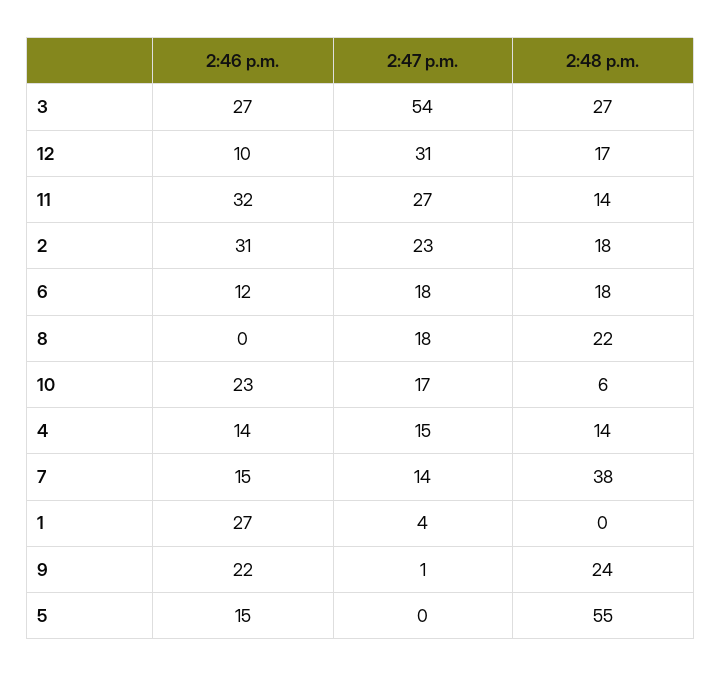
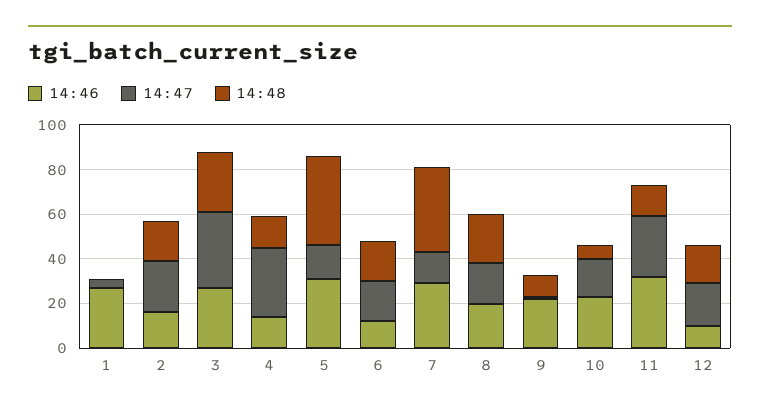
  {
    "2:46 p.m.": {
      "3": 27,
      "12": 10,
      "11": 32,
-     "2": 31,
+     "2": 15,
      "6": 12,
-     "8": 0,
+     "8": 20,
      "10": 23,
      "4": 14,
-     "7": 15,
+     "7": 30,
      "1": 27,
      "9": 22,
-     "5": 15
+     "5": 30
    },
    "2:47 p.m.": {
-     "3": 54,
+     "3": 35,
-     "12": 31,
+     "12": 20,
      "11": 27,
      "2": 23,
      "6": 18,
      "8": 18,
      "10": 17,
-     "4": 15,
+     "4": 30,
      "7": 14,
      "1": 4,
      "9": 1,
-     "5": 0
+     "5": 15
    },
    "2:48 p.m.": {
      "3": 27,
      "12": 17,
      "11": 14,
      "2": 18,
      "6": 18,
      "8": 22,
      "10": 6,
      "4": 14,
      "7": 38,
      "1": 0,
-     "9": 24,
+     "9": 10,
-     "5": 55
+     "5": 40
    }
  }

